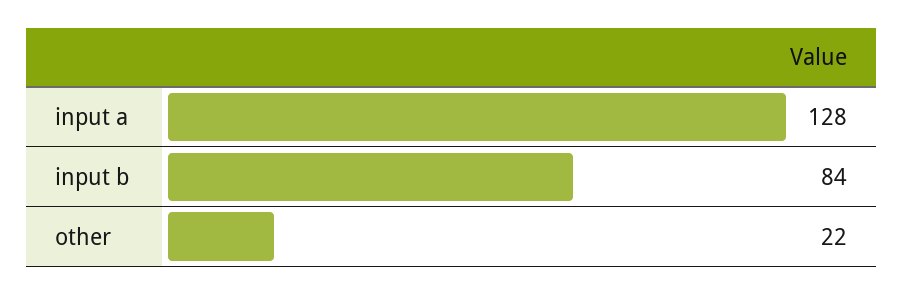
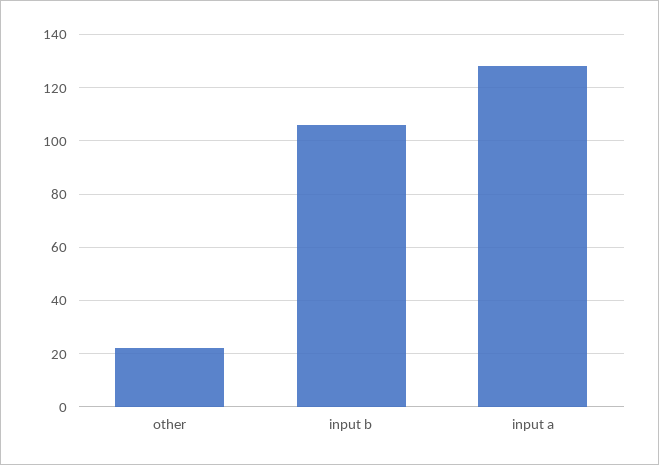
  {
    "input a": 128,
-   "input b": 84,
+   "input b": 105,
    "other": 22
  }

